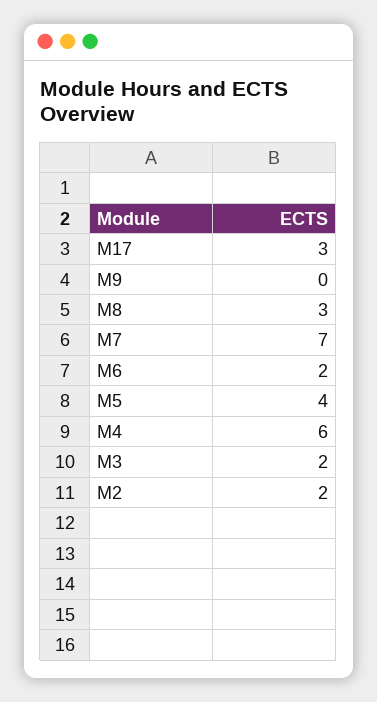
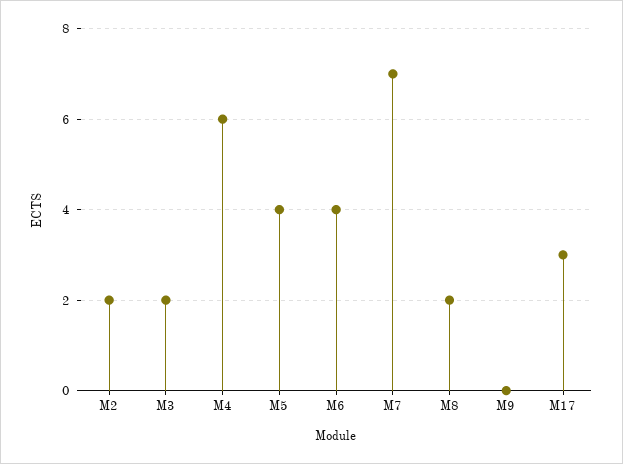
  {
    "M17": 3,
    "M9": 0,
-   "M8": 3,
+   "M8": 2,
    "M7": 7,
-   "M6": 2,
+   "M6": 4,
    "M5": 4,
    "M4": 6,
    "M3": 2,
    "M2": 2
  }

